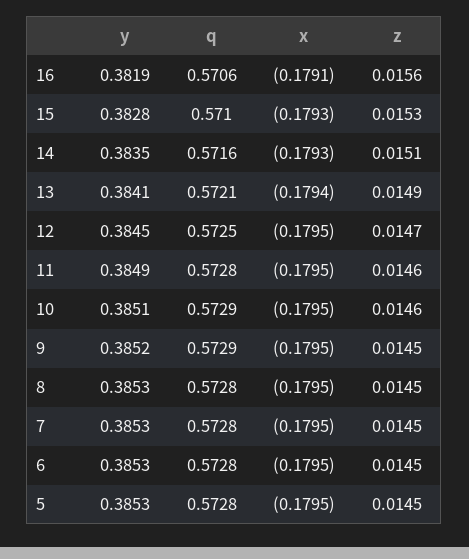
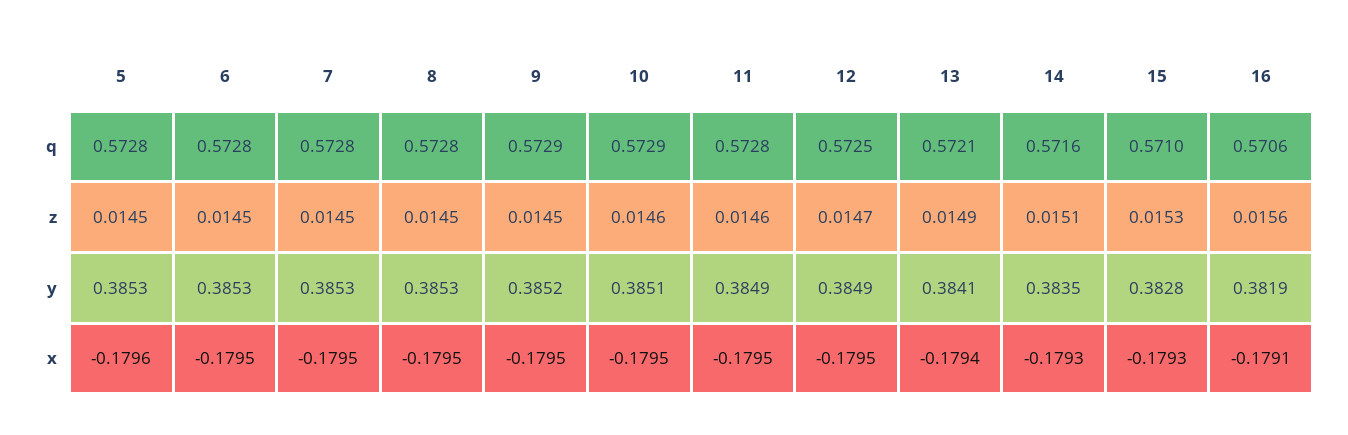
  {
    "y": {
      "16": 0.3819,
      "15": 0.3828,
      "14": 0.3835,
      "13": 0.3841,
-     "12": 0.3845,
+     "12": 0.3849,
      "11": 0.3849,
      "10": 0.3851,
      "9": 0.3852,
      "8": 0.3853,
      "7": 0.3853,
      "6": 0.3853,
      "5": 0.3853
    },
    "q": {
      "16": 0.5706,
      "15": 0.571,
      "14": 0.5716,
      "13": 0.5721,
      "12": 0.5725,
      "11": 0.5728,
      "10": 0.5729,
      "9": 0.5729,
      "8": 0.5728,
      "7": 0.5728,
      "6": 0.5728,
      "5": 0.5728
    },
    "x": {
      "16": -0.1791,
      "15": -0.1793,
      "14": -0.1793,
      "13": -0.1794,
      "12": -0.1795,
      "11": -0.1795,
      "10": -0.1795,
      "9": -0.1795,
      "8": -0.1795,
      "7": -0.1795,
      "6": -0.1795,
-     "5": -0.1795
+     "5": -0.1796
    },
    "z": {
      "16": 0.0156,
      "15": 0.0153,
      "14": 0.0151,
      "13": 0.0149,
      "12": 0.0147,
      "11": 0.0146,
      "10": 0.0146,
      "9": 0.0145,
      "8": 0.0145,
      "7": 0.0145,
      "6": 0.0145,
      "5": 0.0145
    }
  }

